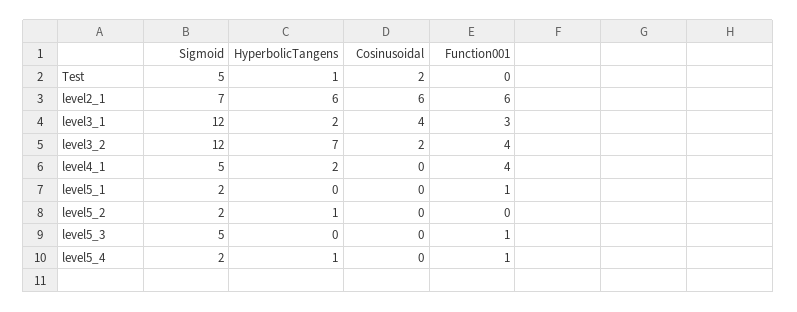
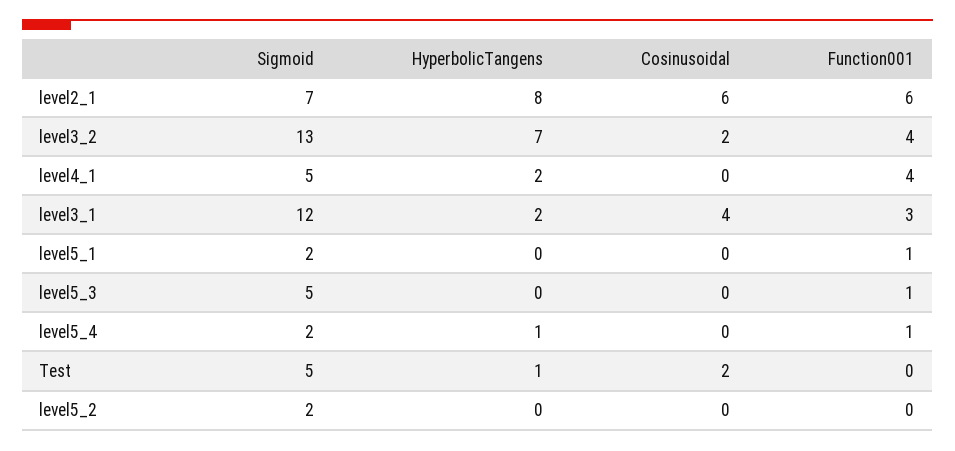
  {
    "Sigmoid": {
      "Test": 5,
      "level2_1": 7,
      "level3_1": 12,
-     "level3_2": 12,
+     "level3_2": 13,
      "level4_1": 5,
      "level5_1": 2,
      "level5_2": 2,
      "level5_3": 5,
      "level5_4": 2
    },
    "HyperbolicTangens": {
      "Test": 1,
-     "level2_1": 6,
+     "level2_1": 8,
      "level3_1": 2,
      "level3_2": 7,
      "level4_1": 2,
      "level5_1": 0,
-     "level5_2": 1,
+     "level5_2": 0,
      "level5_3": 0,
      "level5_4": 1
    },
    "Cosinusoidal": {
      "Test": 2,
      "level2_1": 6,
      "level3_1": 4,
      "level3_2": 2,
      "level4_1": 0,
      "level5_1": 0,
      "level5_2": 0,
      "level5_3": 0,
      "level5_4": 0
    },
    "Function001": {
      "Test": 0,
      "level2_1": 6,
      "level3_1": 3,
      "level3_2": 4,
      "level4_1": 4,
      "level5_1": 1,
      "level5_2": 0,
      "level5_3": 1,
      "level5_4": 1
    }
  }

